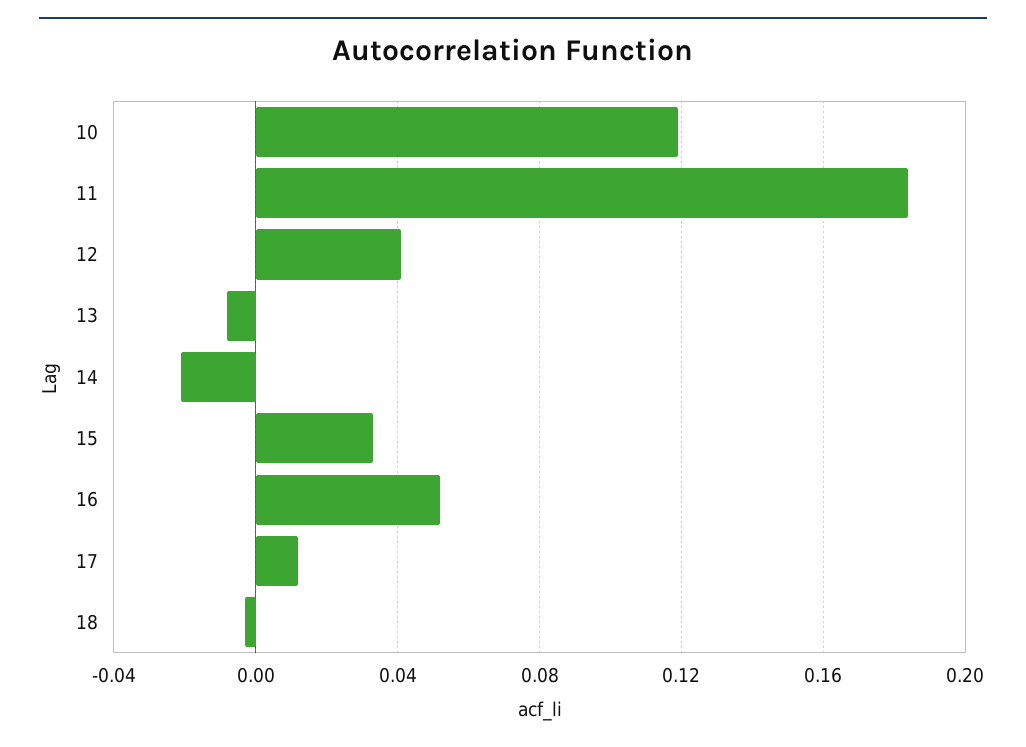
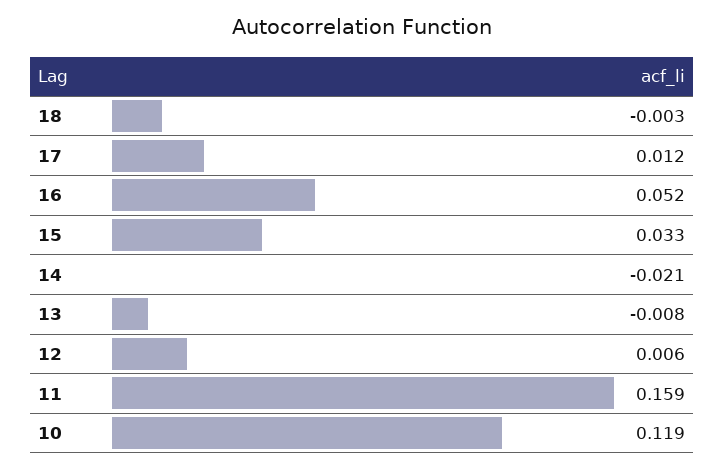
  {
    "10": 0.119,
-   "11": 0.185,
+   "11": 0.159,
-   "12": 0.04,
+   "12": 0.006,
    "13": -0.008,
    "14": -0.021,
    "15": 0.033,
    "16": 0.052,
    "17": 0.012,
    "18": -0.003
  }

